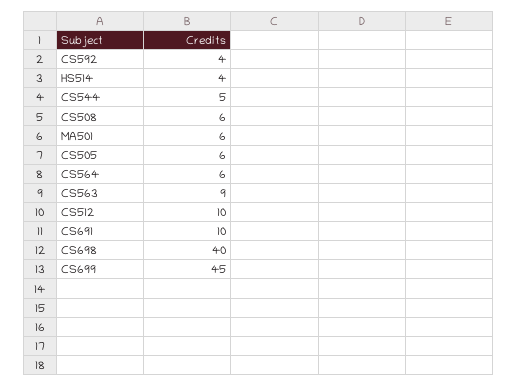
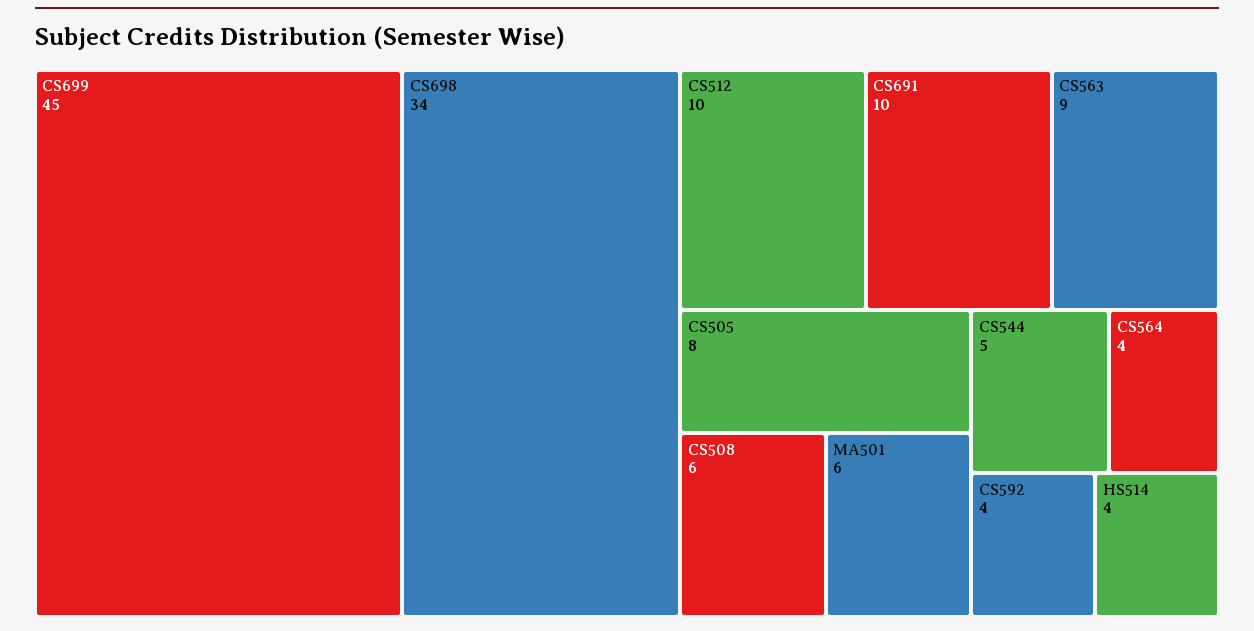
  {
    "CS592": 4,
    "HS514": 4,
    "CS544": 5,
    "CS508": 6,
    "MA501": 6,
-   "CS505": 6,
+   "CS505": 8,
-   "CS564": 6,
+   "CS564": 4,
    "CS563": 9,
    "CS512": 10,
    "CS691": 10,
-   "CS698": 40,
+   "CS698": 34,
    "CS699": 45
  }

